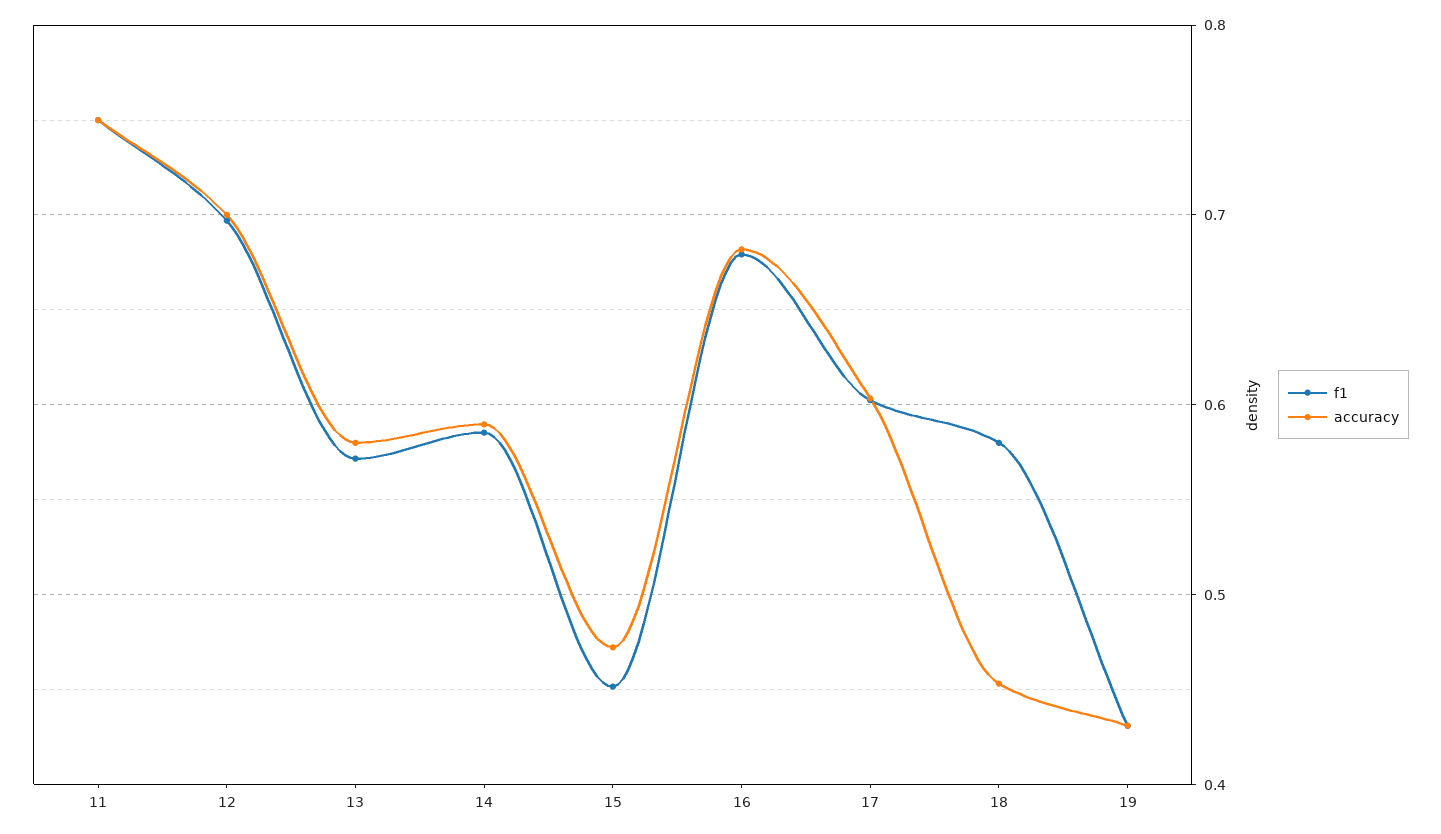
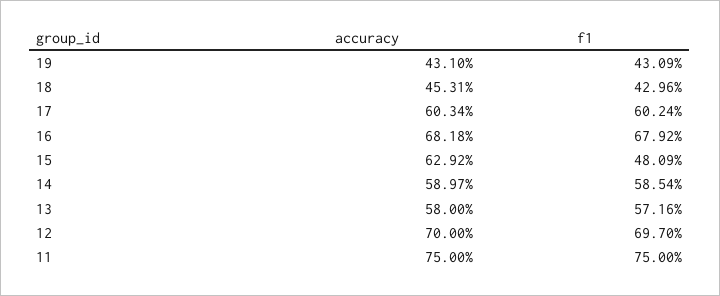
  {
    "f1": {
      "11": 0.75,
      "12": 0.697,
      "13": 0.5716,
      "14": 0.5854,
-     "15": 0.45,
+     "15": 0.4809,
      "16": 0.6792,
      "17": 0.6024,
-     "18": 0.58,
+     "18": 0.4296,
      "19": 0.4309
    },
    "accuracy": {
      "11": 0.75,
      "12": 0.7,
      "13": 0.58,
      "14": 0.5897,
-     "15": 0.47,
+     "15": 0.6292,
      "16": 0.6818,
      "17": 0.6034,
      "18": 0.4531,
      "19": 0.431
    }
  }

